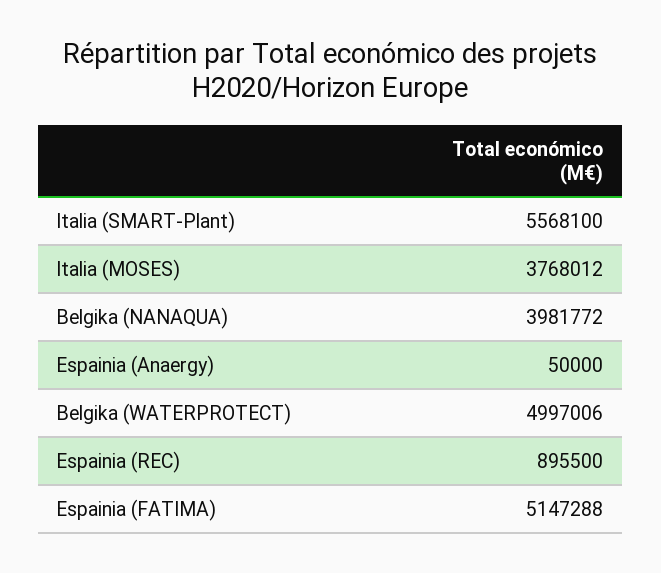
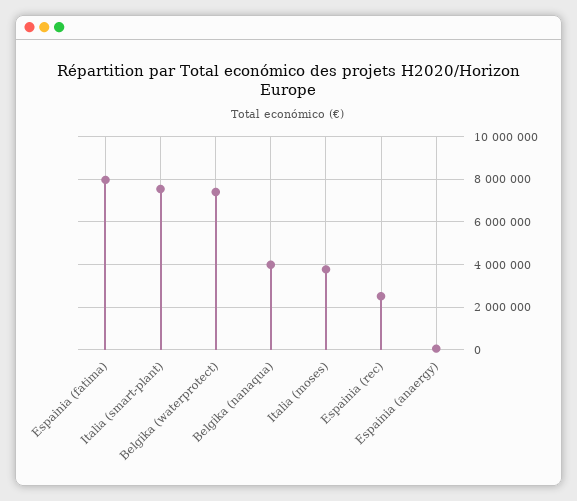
  {
-   "Italia (SMART-Plant)": 5568100,
+   "Italia (SMART-Plant)": 7500000,
    "Italia (MOSES)": 3768012,
    "Belgika (NANAQUA)": 3981772,
    "Espainia (Anaergy)": 50000,
-   "Belgika (WATERPROTECT)": 4997006,
+   "Belgika (WATERPROTECT)": 7500000,
-   "Espainia (REC)": 895500,
+   "Espainia (REC)": 2500000,
-   "Espainia (FATIMA)": 5147288
+   "Espainia (FATIMA)": 8000000
  }

